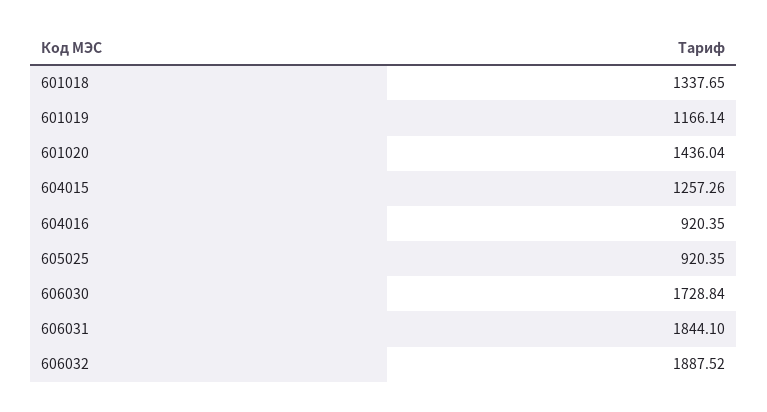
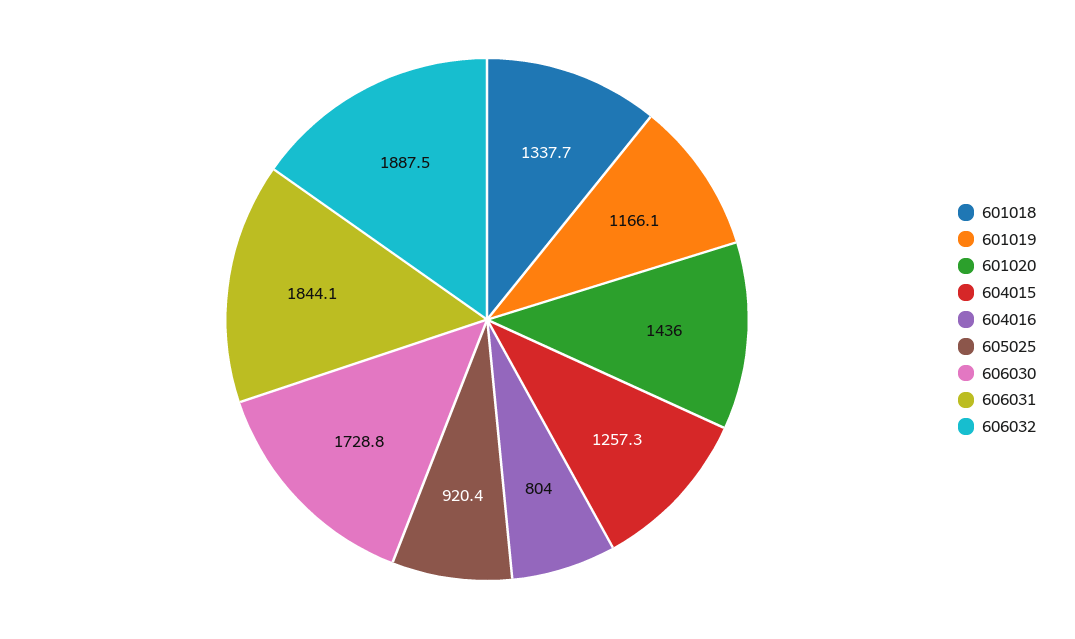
  {
    "601018": 1337.65,
    "601019": 1166.14,
    "601020": 1436.04,
    "604015": 1257.26,
-   "604016": 920.35,
+   "604016": 804,
    "605025": 920.35,
    "606030": 1728.84,
    "606031": 1844.1,
    "606032": 1887.52
  }

